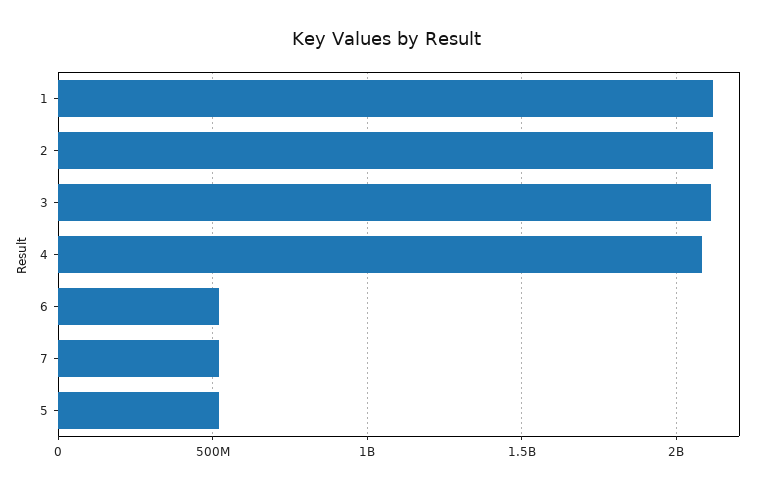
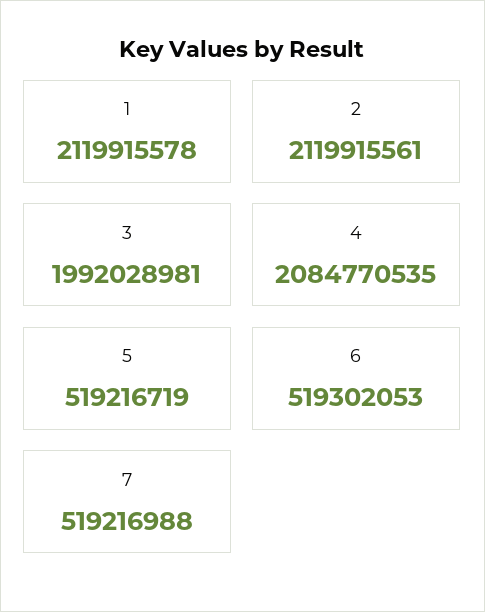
  {
    "1": 2119915578,
    "2": 2119915561,
-   "3": 2100000000,
+   "3": 1992028981,
    "4": 2084770535,
    "6": 519302053,
    "7": 519216988,
    "5": 519216719
  }

